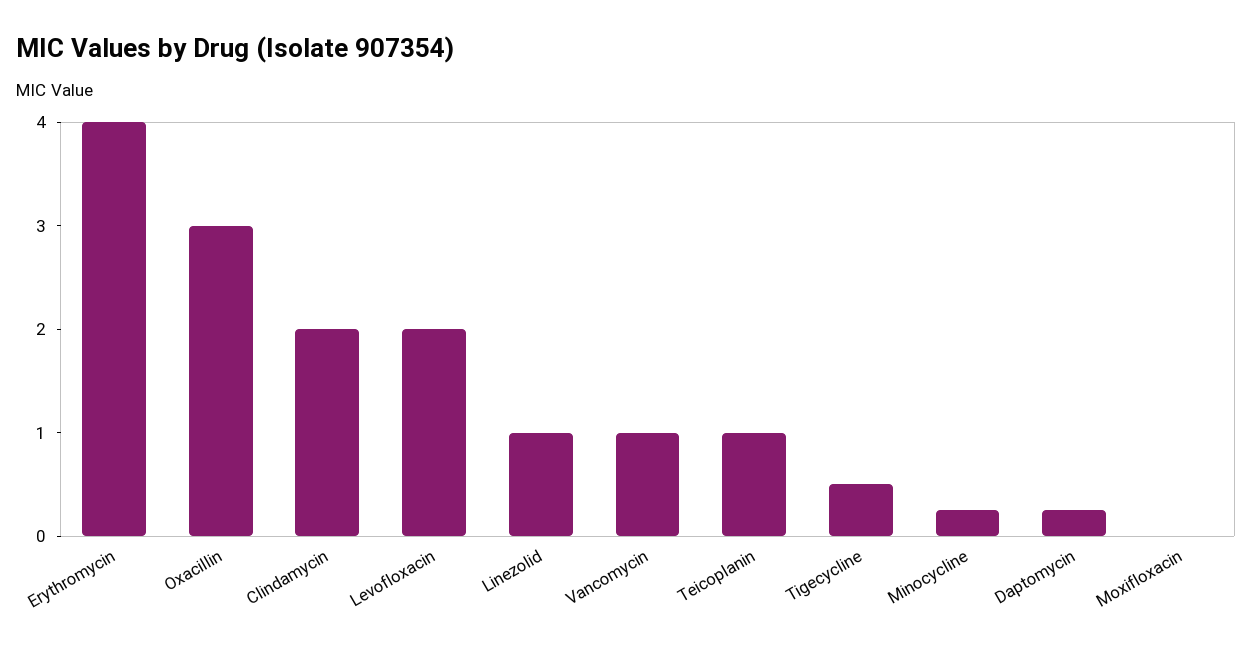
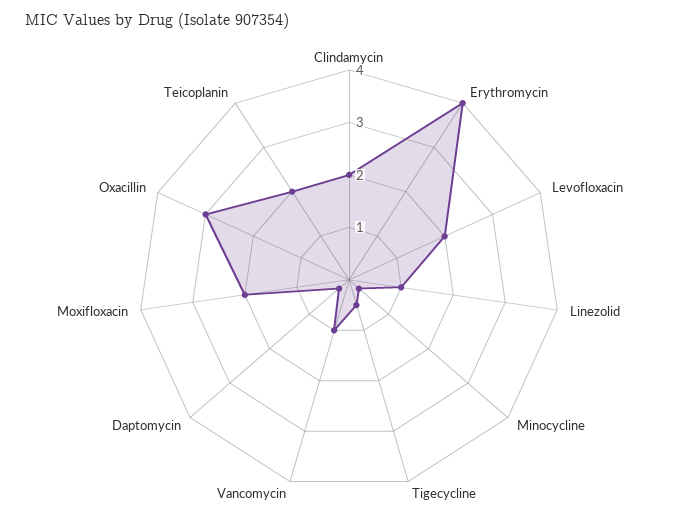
  {
    "Erythromycin": 4,
    "Oxacillin": 3,
    "Clindamycin": 2,
    "Levofloxacin": 2,
    "Linezolid": 1,
    "Vancomycin": 1,
-   "Teicoplanin": 1,
+   "Teicoplanin": 2,
    "Tigecycline": 0.6,
    "Minocycline": 0.2,
    "Daptomycin": 0.2,
-   "Moxifloxacin": 0
+   "Moxifloxacin": 2
  }

